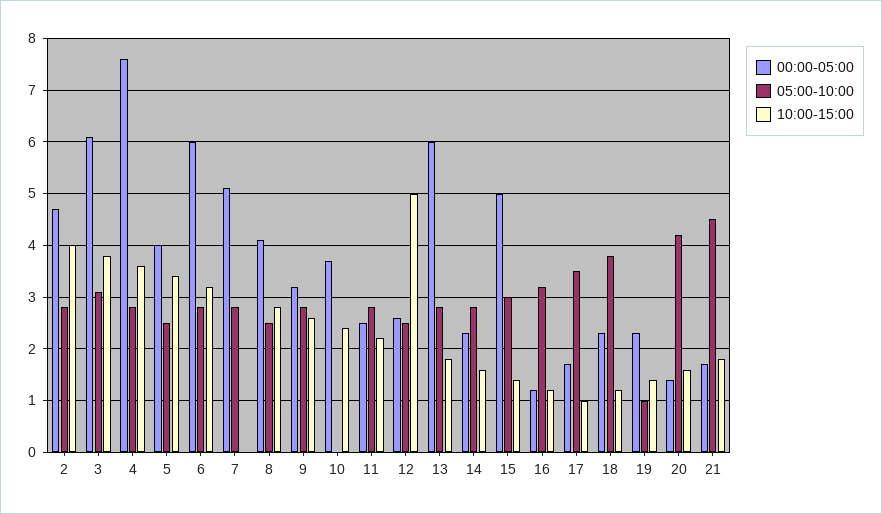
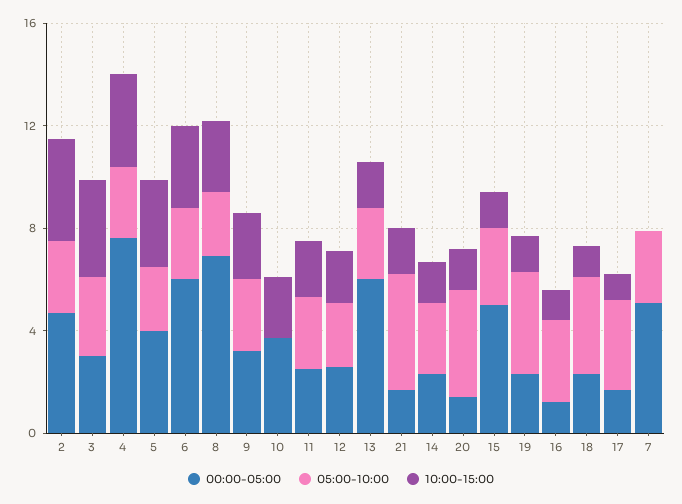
  {
    "00:00-05:00": {
      "2": 4.5,
-     "3": 6,
+     "3": 3,
      "4": 7.5,
      "5": 4,
      "6": 6,
      "7": 5,
-     "8": 4,
+     "8": 7,
      "9": 3,
      "10": 3.5,
      "11": 2.5,
      "12": 2.5,
      "13": 6,
      "14": 2.5,
      "15": 5,
      "16": 1,
      "17": 1.5,
      "18": 2.5,
      "19": 2.5,
      "20": 1.5,
      "21": 1.5
    },
    "05:00-10:00": {
      "2": 3,
      "3": 3,
      "4": 3,
      "5": 2.5,
      "6": 3,
      "7": 3,
      "8": 2.5,
      "9": 3,
      "10": 0,
      "11": 3,
      "12": 2.5,
      "13": 3,
      "14": 3,
      "15": 3,
      "16": 3,
      "17": 3.5,
      "18": 4,
-     "19": 1,
+     "19": 4,
      "20": 4,
      "21": 4.5
    },
    "10:00-15:00": {
      "2": 4,
      "3": 4,
      "4": 3.5,
      "5": 3.5,
      "6": 3,
      "7": 0,
      "8": 3,
      "9": 2.5,
      "10": 2.5,
      "11": 2,
-     "12": 5,
+     "12": 2,
      "13": 2,
      "14": 1.5,
      "15": 1.5,
      "16": 1,
      "17": 1,
      "18": 1,
      "19": 1.5,
      "20": 1.5,
      "21": 2
    }
  }

